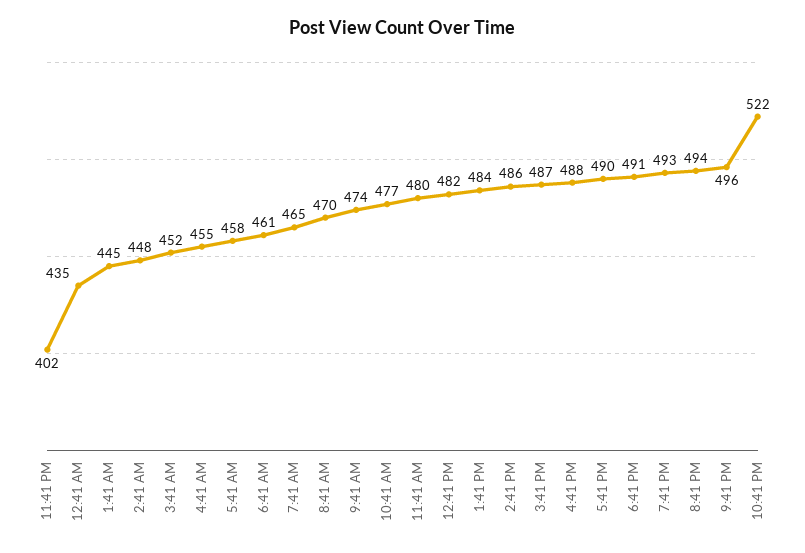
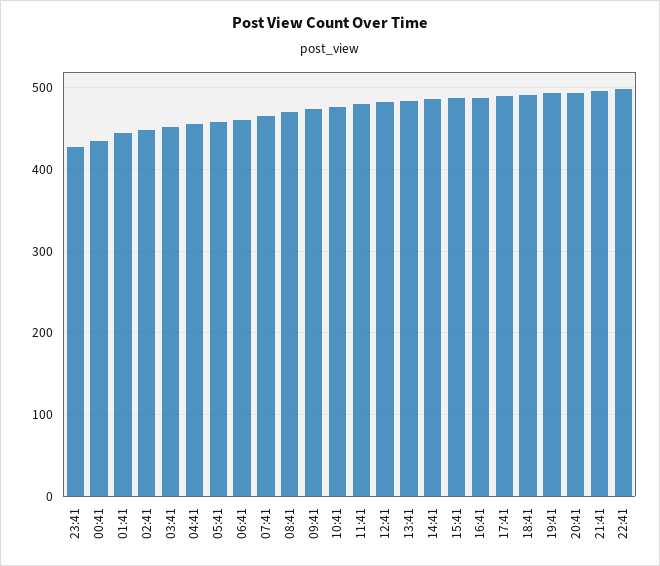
  {
-   "11:41 PM": 402,
+   "11:41 PM": 430,
    "12:41 AM": 435,
    "1:41 AM": 445,
    "2:41 AM": 448,
    "3:41 AM": 452,
    "4:41 AM": 455,
    "5:41 AM": 458,
    "6:41 AM": 461,
    "7:41 AM": 465,
    "8:41 AM": 470,
    "9:41 AM": 474,
    "10:41 AM": 477,
    "11:41 AM": 480,
    "12:41 PM": 482,
    "1:41 PM": 484,
    "2:41 PM": 486,
    "3:41 PM": 487,
    "4:41 PM": 488,
    "5:41 PM": 490,
    "6:41 PM": 491,
    "7:41 PM": 493,
    "8:41 PM": 494,
    "9:41 PM": 496,
-   "10:41 PM": 522
+   "10:41 PM": 500
  }

